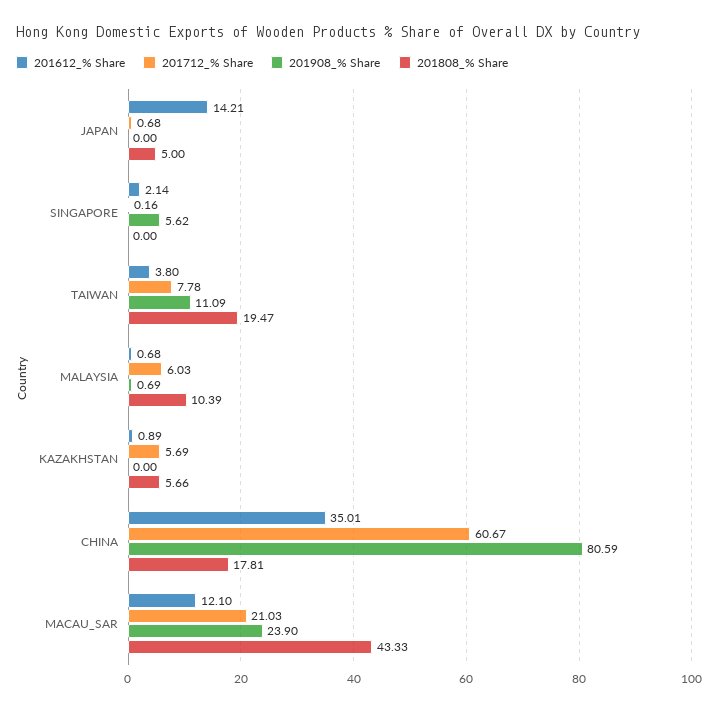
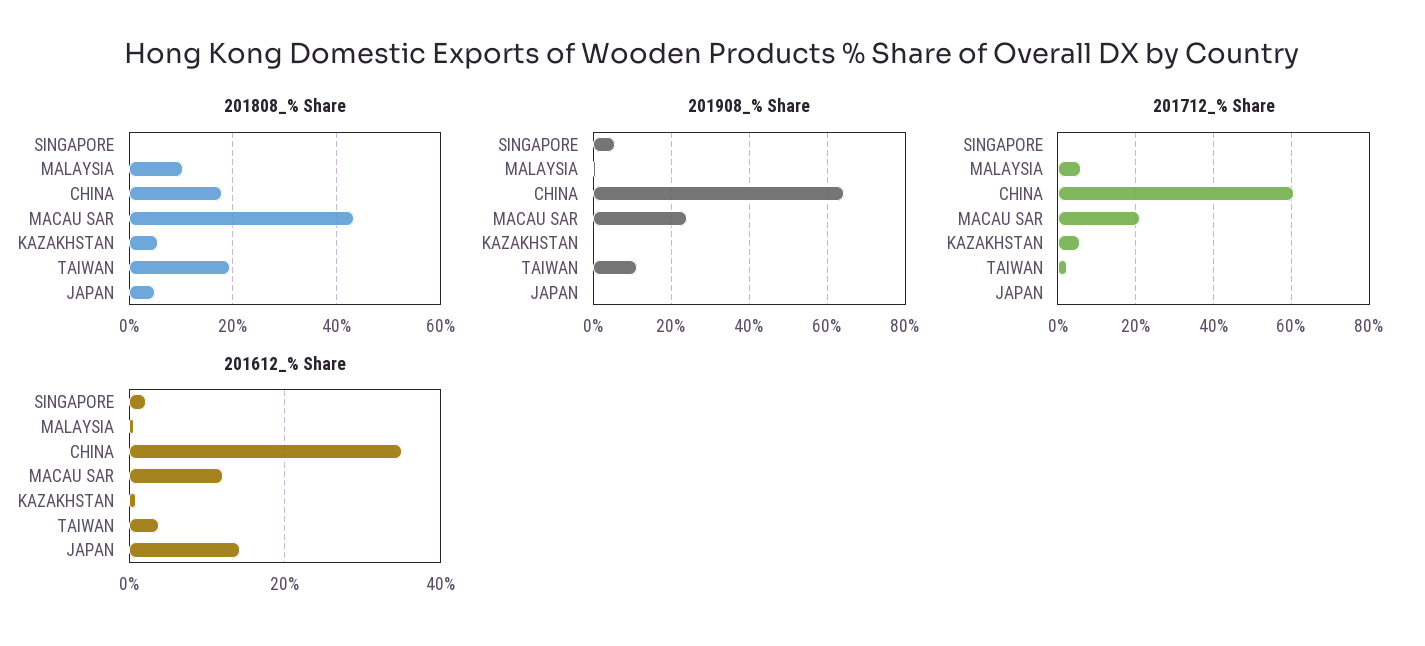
  {
    "201612_% Share": {
      "JAPAN": 14.21,
      "SINGAPORE": 2.14,
      "TAIWAN": 3.8,
      "MALAYSIA": 0.68,
      "KAZAKHSTAN": 0.89,
      "CHINA": 35.01,
      "MACAU_SAR": 12.1
    },
    "201712_% Share": {
      "JAPAN": 0.68,
      "SINGAPORE": 0.16,
-     "TAIWAN": 7.78,
+     "TAIWAN": 2,
      "MALAYSIA": 6.03,
      "KAZAKHSTAN": 5.69,
      "CHINA": 60.67,
      "MACAU_SAR": 21.03
    },
    "201908_% Share": {
      "JAPAN": 0,
      "SINGAPORE": 5.62,
      "TAIWAN": 11.09,
      "MALAYSIA": 0.69,
      "KAZAKHSTAN": 0,
-     "CHINA": 80.59,
+     "CHINA": 64,
      "MACAU_SAR": 23.9
    },
    "201808_% Share": {
      "JAPAN": 5,
      "SINGAPORE": 0,
      "TAIWAN": 19.47,
      "MALAYSIA": 10.39,
      "KAZAKHSTAN": 5.66,
      "CHINA": 17.81,
      "MACAU_SAR": 43.33
    }
  }

